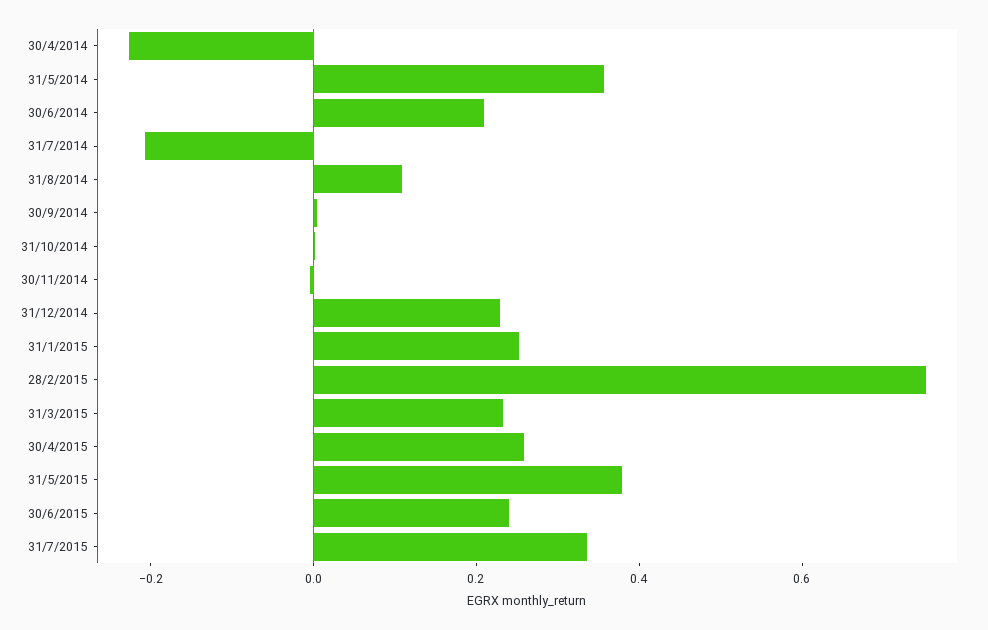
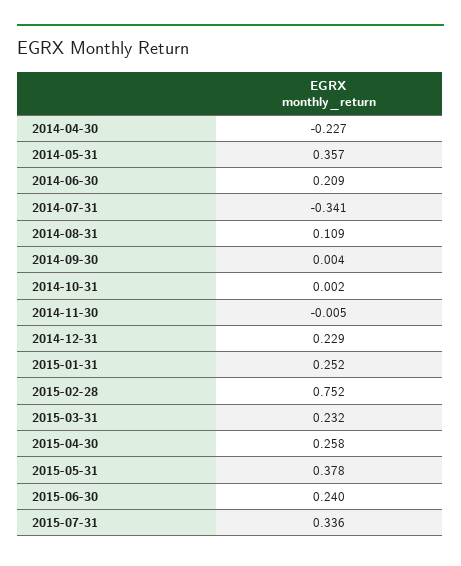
  {
    "30/4/2014": -0.227,
    "31/5/2014": 0.357,
    "30/6/2014": 0.209,
-   "31/7/2014": -0.2,
+   "31/7/2014": -0.341,
    "31/8/2014": 0.109,
    "30/9/2014": 0.004,
    "31/10/2014": 0.002,
    "30/11/2014": -0.005,
    "31/12/2014": 0.229,
    "31/1/2015": 0.252,
    "28/2/2015": 0.752,
    "31/3/2015": 0.232,
    "30/4/2015": 0.258,
    "31/5/2015": 0.378,
    "30/6/2015": 0.24,
    "31/7/2015": 0.336
  }

